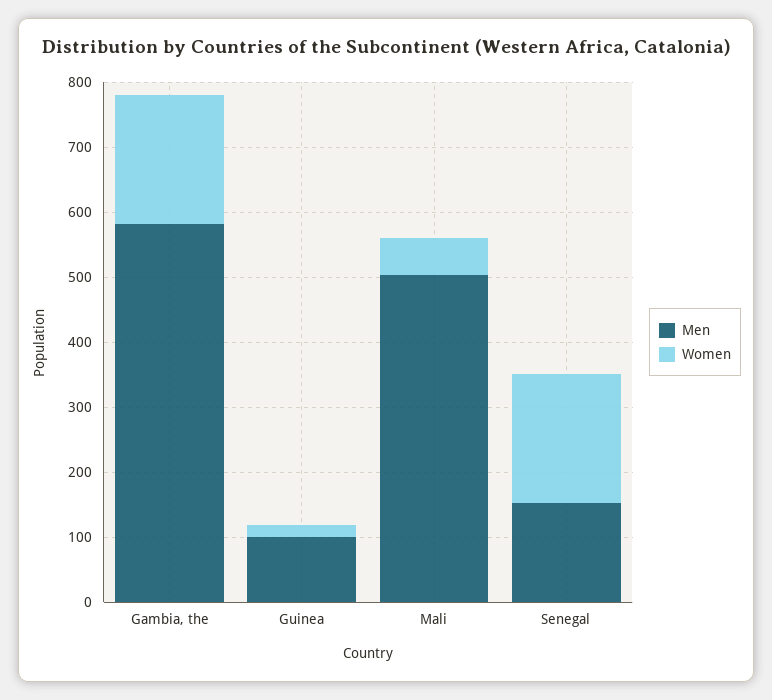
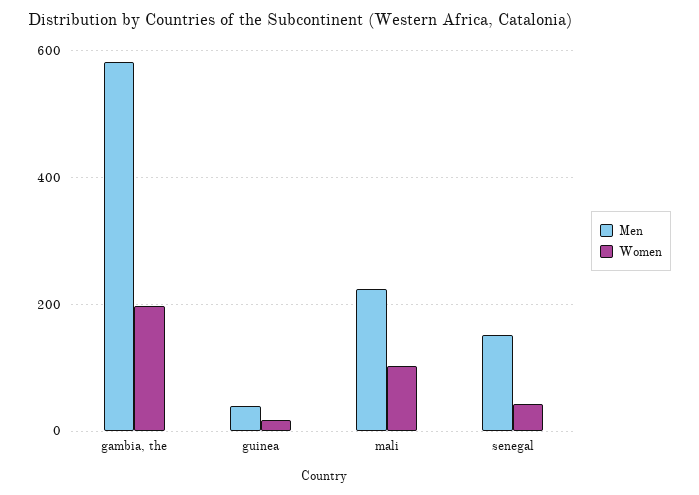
  {
    "Men": {
      "Gambia, the": 580,
-     "Guinea": 100,
+     "Guinea": 40,
-     "Mali": 500,
+     "Mali": 220,
      "Senegal": 160
    },
    "Women": {
      "Gambia, the": 200,
      "Guinea": 20,
-     "Mali": 60,
+     "Mali": 100,
-     "Senegal": 200
+     "Senegal": 40
    }
  }

